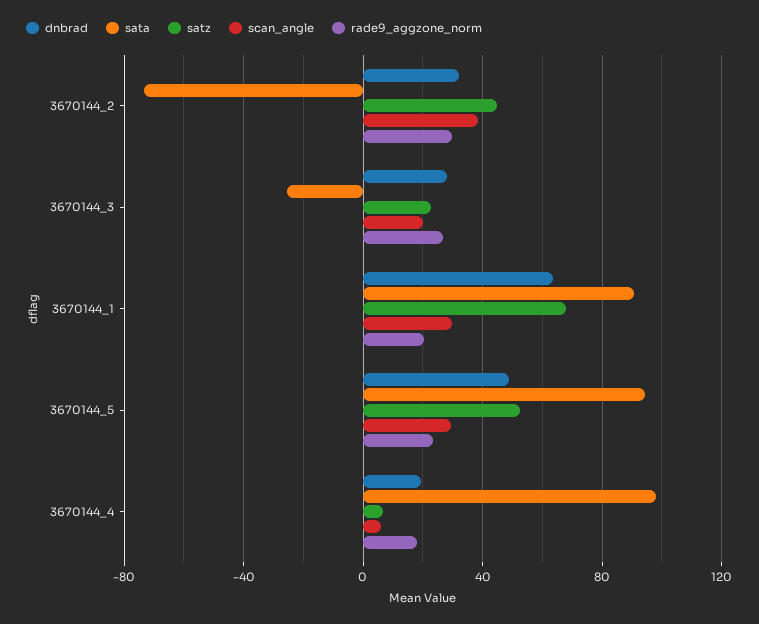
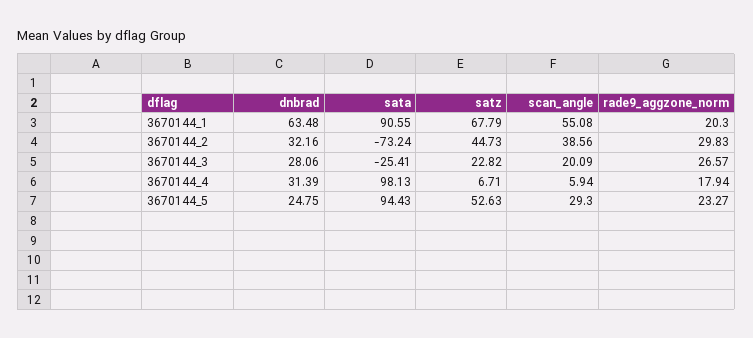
  {
    "dnbrad": {
      "3670144_2": 32.16,
      "3670144_3": 28.06,
      "3670144_1": 63.48,
-     "3670144_5": 50,
+     "3670144_5": 24.75,
-     "3670144_4": 20
+     "3670144_4": 31.39
    },
    "sata": {
      "3670144_2": -73.24,
      "3670144_3": -25.41,
      "3670144_1": 90.55,
      "3670144_5": 94.43,
      "3670144_4": 98.13
    },
    "satz": {
      "3670144_2": 44.73,
      "3670144_3": 22.82,
      "3670144_1": 67.79,
      "3670144_5": 52.63,
      "3670144_4": 6.71
    },
    "scan_angle": {
      "3670144_2": 38.56,
      "3670144_3": 20.09,
-     "3670144_1": 30,
+     "3670144_1": 55.08,
      "3670144_5": 29.3,
      "3670144_4": 5.94
    },
    "rade9_aggzone_norm": {
      "3670144_2": 29.83,
      "3670144_3": 26.57,
      "3670144_1": 20.3,
      "3670144_5": 23.27,
      "3670144_4": 17.94
    }
  }

